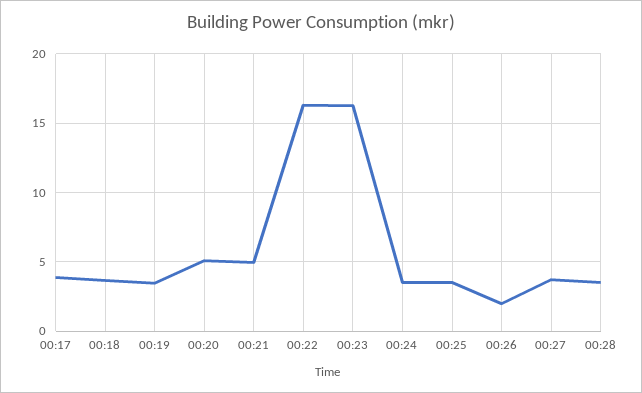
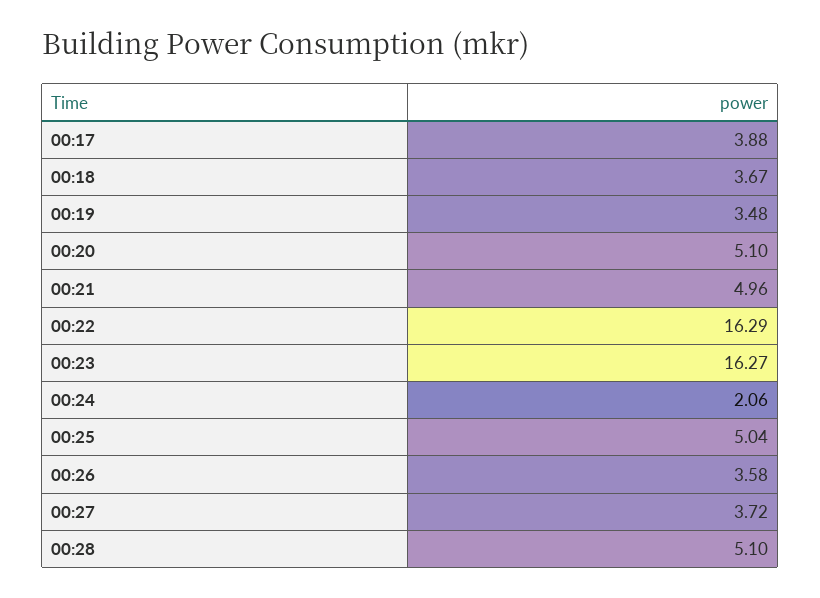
  {
    "00:17": 3.88,
    "00:18": 3.67,
    "00:19": 3.48,
    "00:20": 5.1,
    "00:21": 4.96,
    "00:22": 16.29,
    "00:23": 16.27,
-   "00:24": 3.5,
+   "00:24": 2.06,
-   "00:25": 3.5,
+   "00:25": 5.04,
-   "00:26": 2,
+   "00:26": 3.58,
    "00:27": 3.72,
-   "00:28": 3.5
+   "00:28": 5.1
  }

